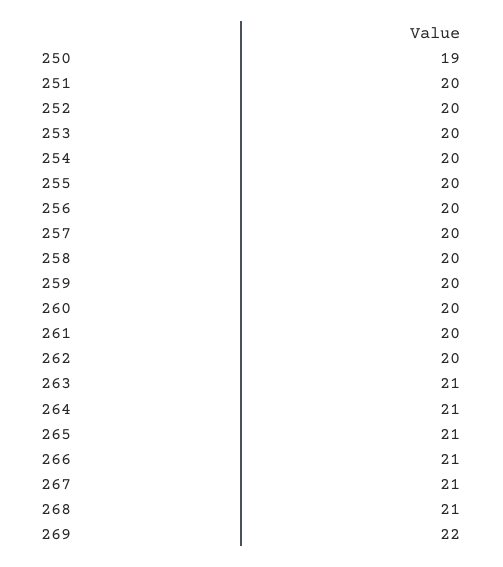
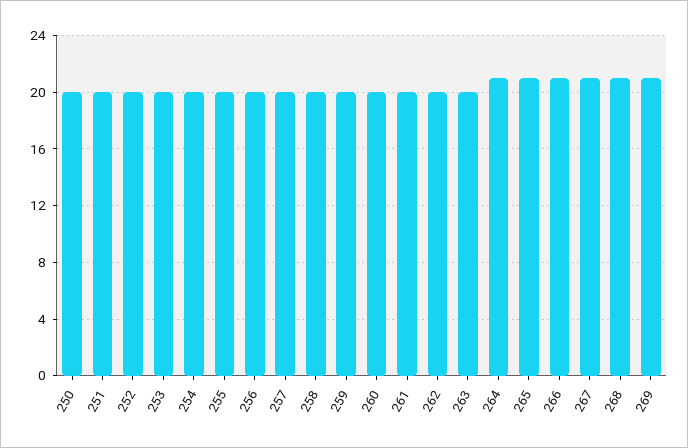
  {
-   "250": 19,
+   "250": 20,
    "251": 20,
    "252": 20,
    "253": 20,
    "254": 20,
    "255": 20,
    "256": 20,
    "257": 20,
    "258": 20,
    "259": 20,
    "260": 20,
    "261": 20,
    "262": 20,
-   "263": 21,
+   "263": 20,
    "264": 21,
    "265": 21,
    "266": 21,
    "267": 21,
    "268": 21,
-   "269": 22
+   "269": 21
  }

